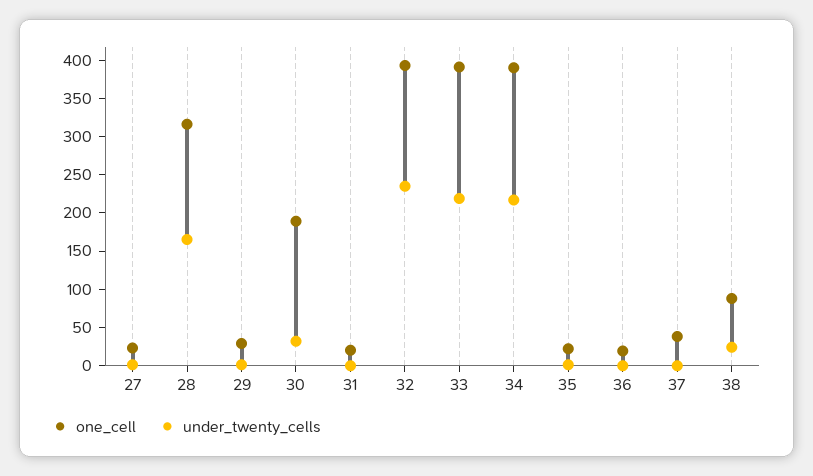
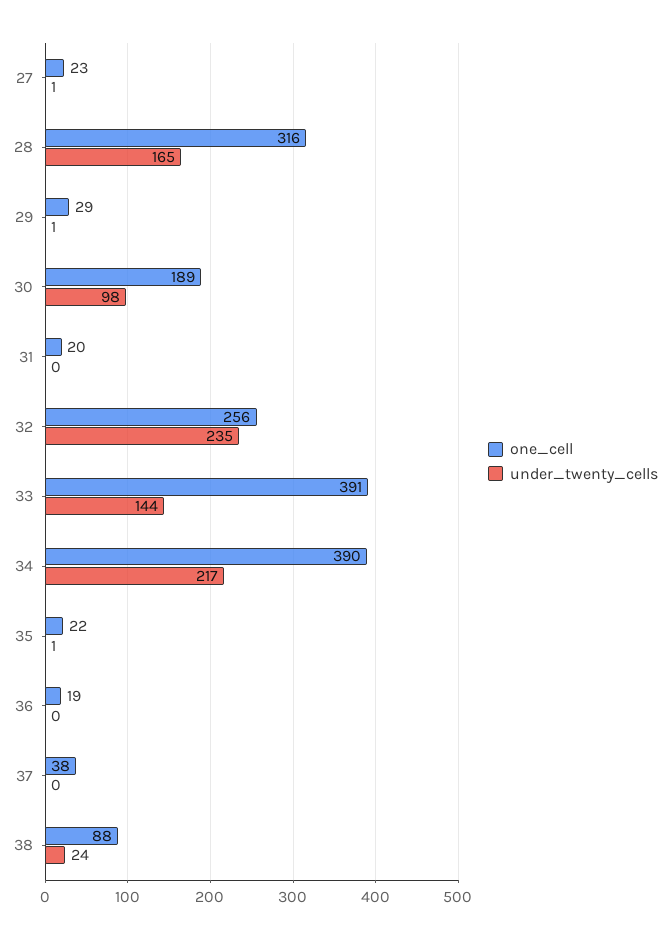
  {
    "one_cell": {
      "27": 23,
      "28": 316,
      "29": 29,
      "30": 189,
      "31": 20,
-     "32": 400,
+     "32": 256,
      "33": 391,
      "34": 390,
      "35": 22,
      "36": 19,
      "37": 38,
      "38": 88
    },
    "under_twenty_cells": {
      "27": 1,
      "28": 165,
      "29": 1,
-     "30": 25,
+     "30": 98,
      "31": 0,
      "32": 235,
-     "33": 225,
+     "33": 144,
      "34": 217,
      "35": 1,
      "36": 0,
      "37": 0,
      "38": 24
    }
  }

